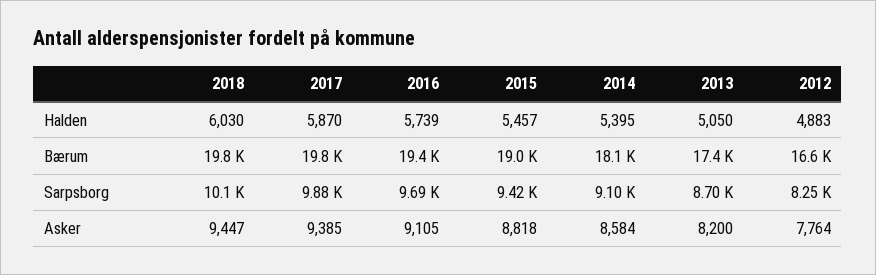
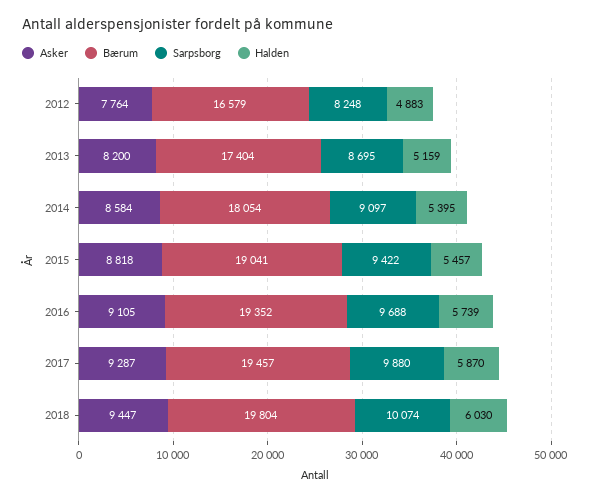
  {
    "Halden": {
      "2018": 6030,
      "2017": 5870,
      "2016": 5739,
      "2015": 5457,
      "2014": 5395,
-     "2013": 5050,
+     "2013": 5159,
      "2012": 4883
    },
    "Bærum": {
      "2018": 19804,
-     "2017": 19800,
+     "2017": 19457,
      "2016": 19352,
      "2015": 19041,
      "2014": 18054,
      "2013": 17404,
      "2012": 16579
    },
    "Sarpsborg": {
      "2018": 10074,
      "2017": 9880,
      "2016": 9688,
      "2015": 9422,
      "2014": 9097,
      "2013": 8695,
      "2012": 8248
    },
    "Asker": {
      "2018": 9447,
-     "2017": 9385,
+     "2017": 9287,
      "2016": 9105,
      "2015": 8818,
      "2014": 8584,
      "2013": 8200,
      "2012": 7764
    }
  }

